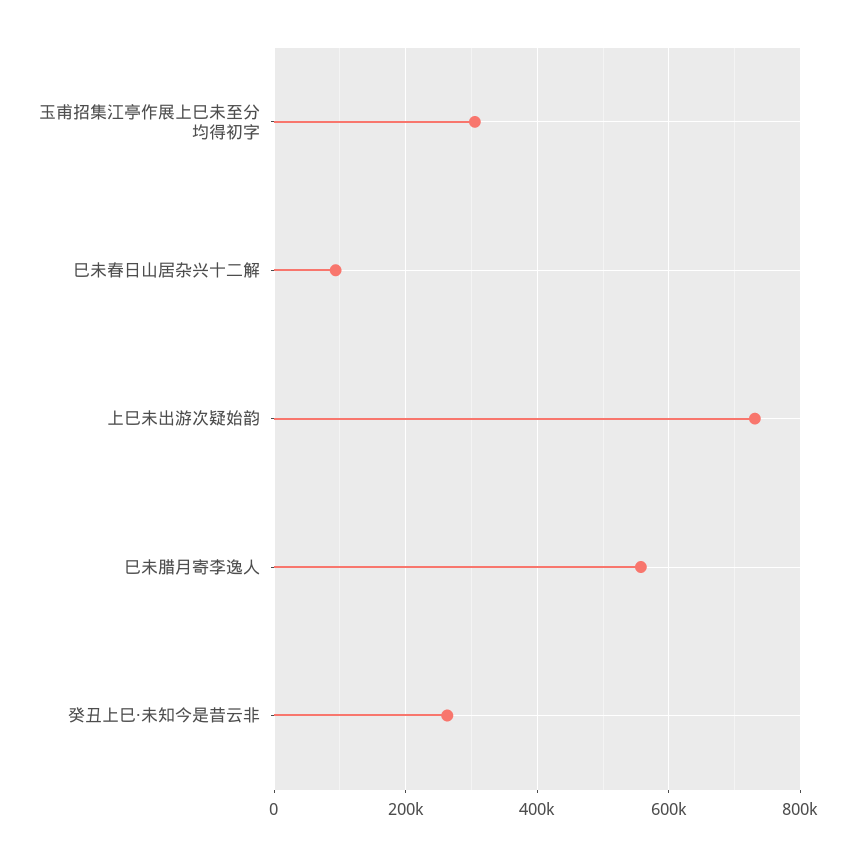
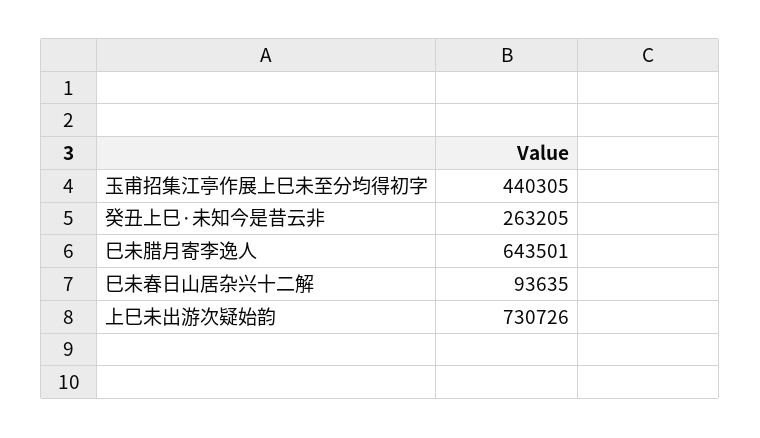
  {
-   "玉甫招集江亭作展上巳未至分均得初字": 300000,
+   "玉甫招集江亭作展上巳未至分均得初字": 440305,
    "巳未春日山居杂兴十二解": 93635,
    "上巳未出游次疑始韵": 730726,
-   "巳未腊月寄李逸人": 560000,
+   "巳未腊月寄李逸人": 643501,
    "癸丑上巳·未知今是昔云非": 263205
  }

